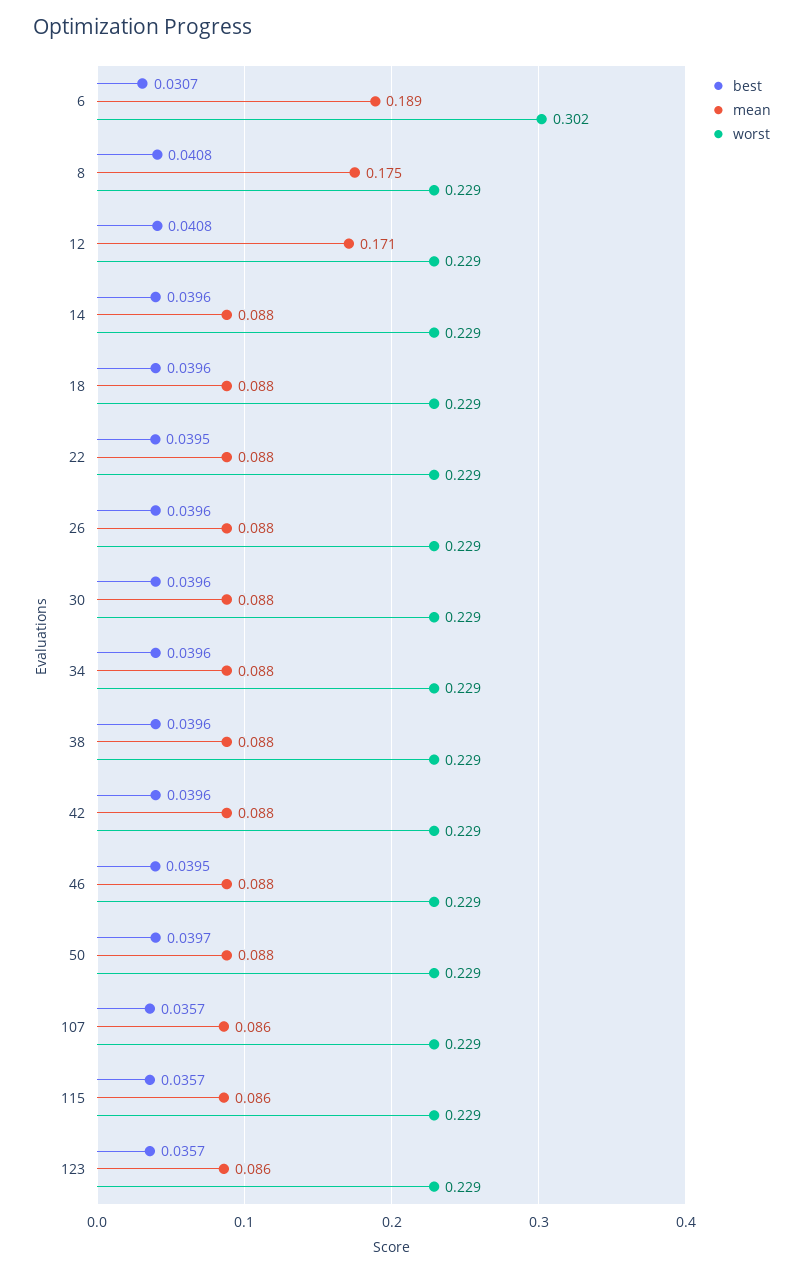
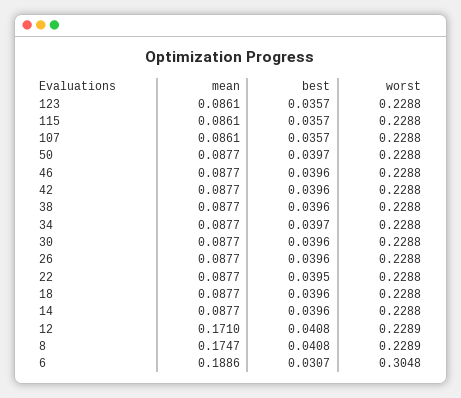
  {
    "best": {
      "6": 0.0307,
      "8": 0.0408,
      "12": 0.0408,
      "14": 0.0396,
      "18": 0.0396,
      "22": 0.0395,
      "26": 0.0396,
      "30": 0.0396,
-     "34": 0.0396,
+     "34": 0.0397,
      "38": 0.0396,
      "42": 0.0396,
-     "46": 0.0395,
+     "46": 0.0396,
      "50": 0.0397,
      "107": 0.0357,
      "115": 0.0357,
      "123": 0.0357
    },
    "mean": {
      "6": 0.1886,
      "8": 0.1747,
      "12": 0.171,
      "14": 0.0877,
      "18": 0.0877,
      "22": 0.0877,
      "26": 0.0877,
      "30": 0.0877,
      "34": 0.0877,
      "38": 0.0877,
      "42": 0.0877,
      "46": 0.0877,
      "50": 0.0877,
      "107": 0.0861,
      "115": 0.0861,
      "123": 0.0861
    },
    "worst": {
-     "6": 0.302,
+     "6": 0.3048,
      "8": 0.2289,
      "12": 0.2289,
      "14": 0.2288,
      "18": 0.2288,
      "22": 0.2288,
      "26": 0.2288,
      "30": 0.2288,
      "34": 0.2288,
      "38": 0.2288,
      "42": 0.2288,
      "46": 0.2288,
      "50": 0.2288,
      "107": 0.2288,
      "115": 0.2288,
      "123": 0.2288
    }
  }

